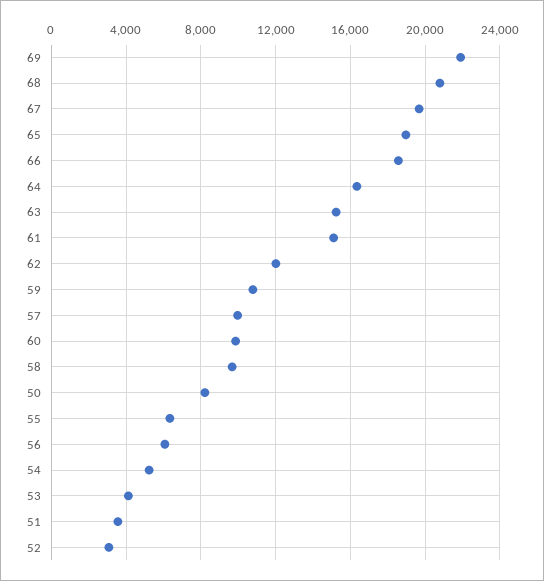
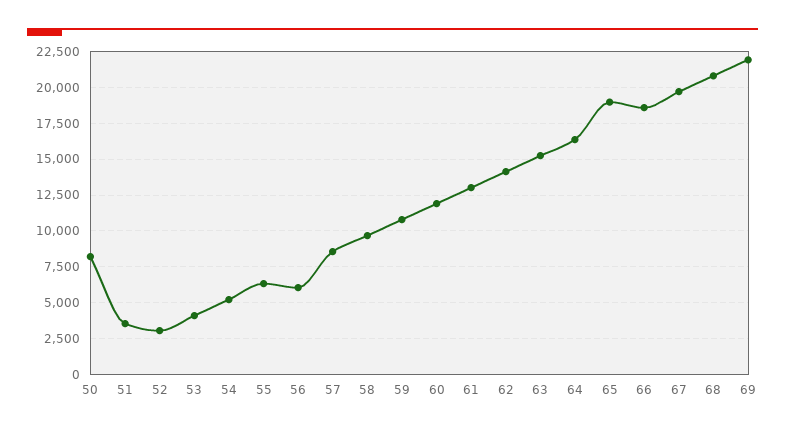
  {
    "69": 22000,
    "68": 21000,
    "67": 19500,
    "65": 19000,
    "66": 18500,
    "64": 16500,
    "63": 15000,
-   "61": 15000,
+   "61": 13000,
-   "62": 12000,
+   "62": 14000,
    "59": 11000,
-   "57": 10000,
+   "57": 8500,
-   "60": 10000,
+   "60": 12000,
    "58": 9500,
    "50": 8000,
    "55": 6500,
    "56": 6000,
    "54": 5000,
    "53": 4000,
    "51": 3500,
    "52": 3000
  }

